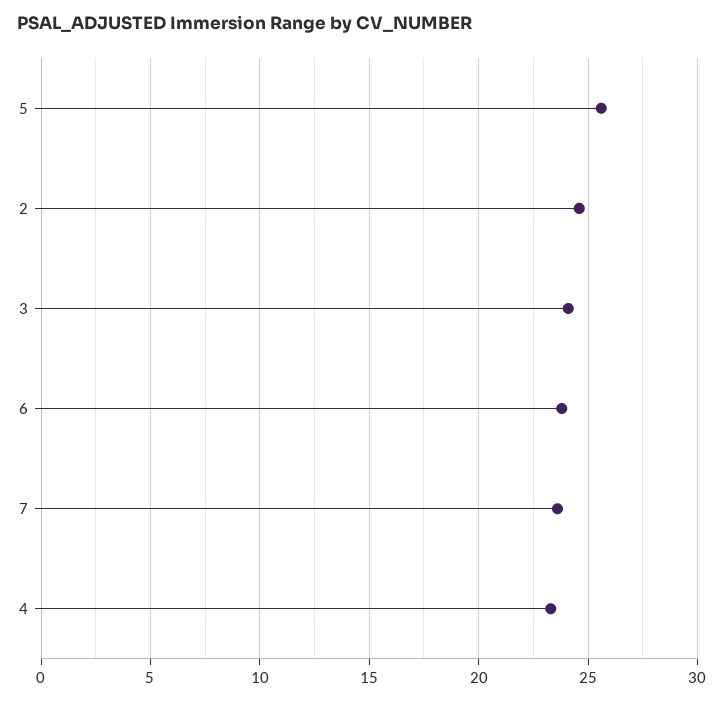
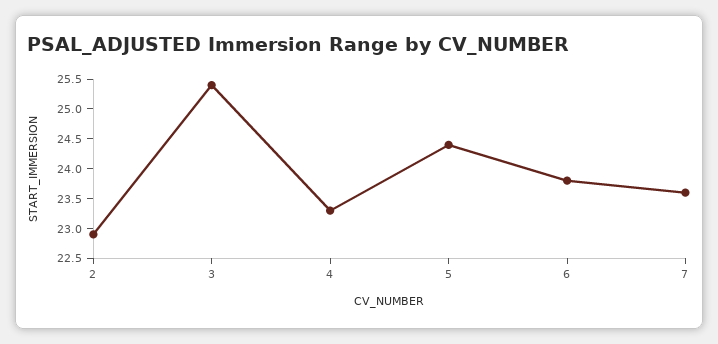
  {
-   "5": 25.5,
+   "5": 24.5,
-   "2": 24.5,
+   "2": 23,
-   "3": 24,
+   "3": 25.5,
    "6": 24,
    "7": 23.5,
    "4": 23.5
  }

